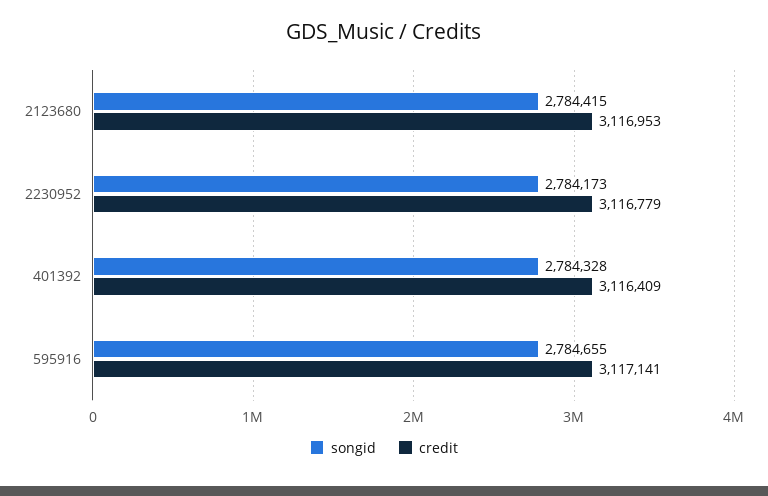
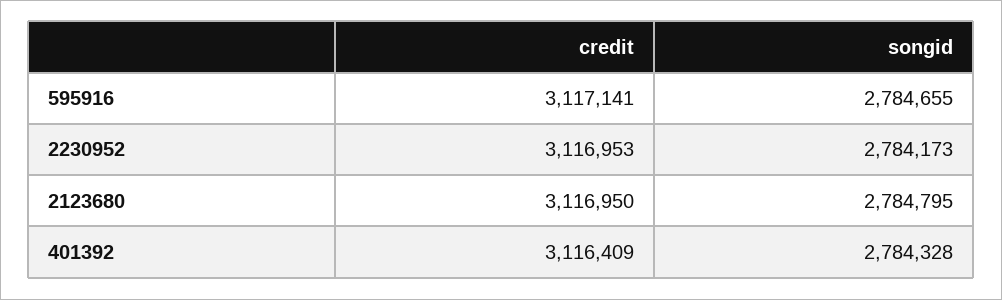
  {
    "songid": {
-     "2123680": 2784415,
+     "2123680": 2784795,
      "2230952": 2784173,
      "401392": 2784328,
      "595916": 2784655
    },
    "credit": {
-     "2123680": 3116953,
+     "2123680": 3116950,
-     "2230952": 3116779,
+     "2230952": 3116953,
      "401392": 3116409,
      "595916": 3117141
    }
  }

